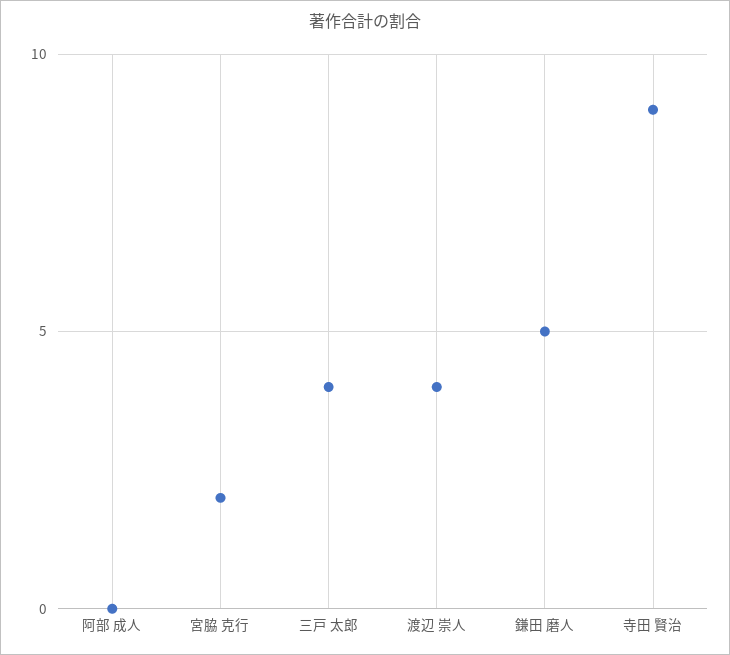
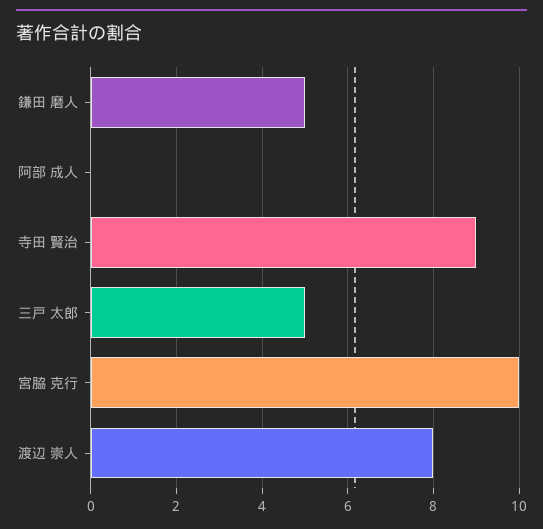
  {
    "阿部 成人": 0,
-   "宮脇 克行": 2,
+   "宮脇 克行": 10,
-   "三戸 太郎": 4,
+   "三戸 太郎": 5,
-   "渡辺 崇人": 4,
+   "渡辺 崇人": 8,
    "鎌田 磨人": 5,
    "寺田 賢治": 9
  }

